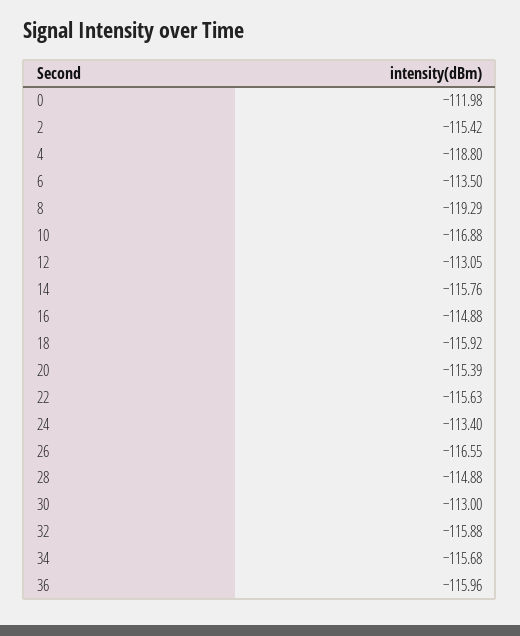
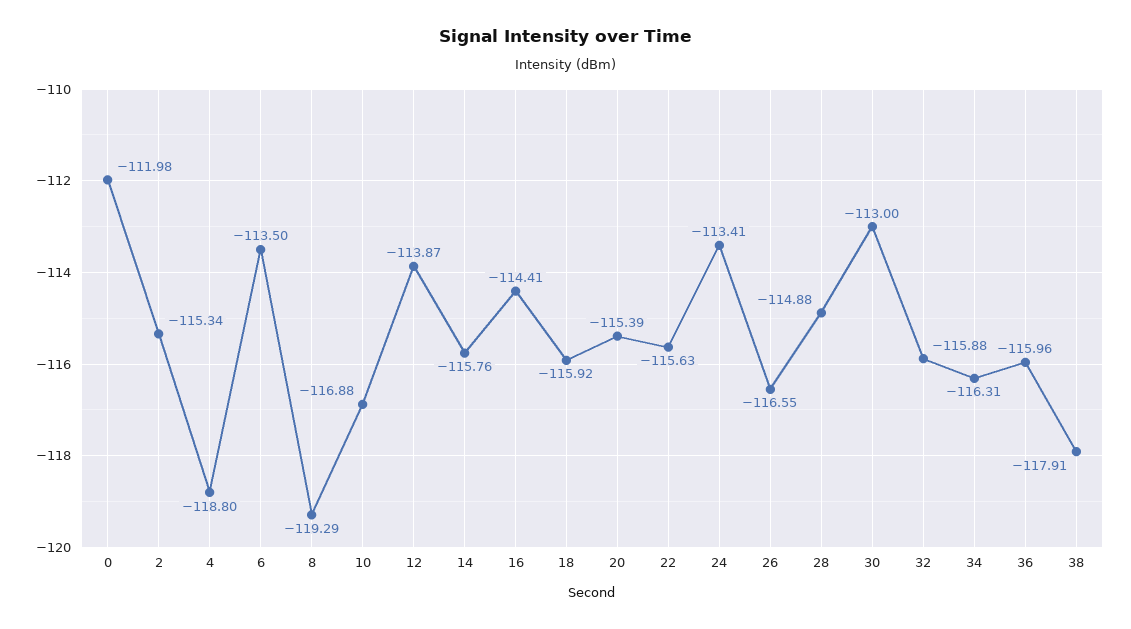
  {
    "0": -111.98,
-   "2": -115.42,
+   "2": -115.34,
    "4": -118.8,
    "6": -113.5,
    "8": -119.29,
    "10": -116.88,
-   "12": -113.05,
+   "12": -113.87,
    "14": -115.76,
-   "16": -114.88,
+   "16": -114.41,
    "18": -115.92,
    "20": -115.39,
    "22": -115.63,
-   "24": -113.4,
+   "24": -113.41,
    "26": -116.55,
    "28": -114.88,
    "30": -113,
    "32": -115.88,
-   "34": -115.68,
+   "34": -116.31,
-   "36": -115.96
+   "36": -115.96,
+   "38": -117.91
  }

